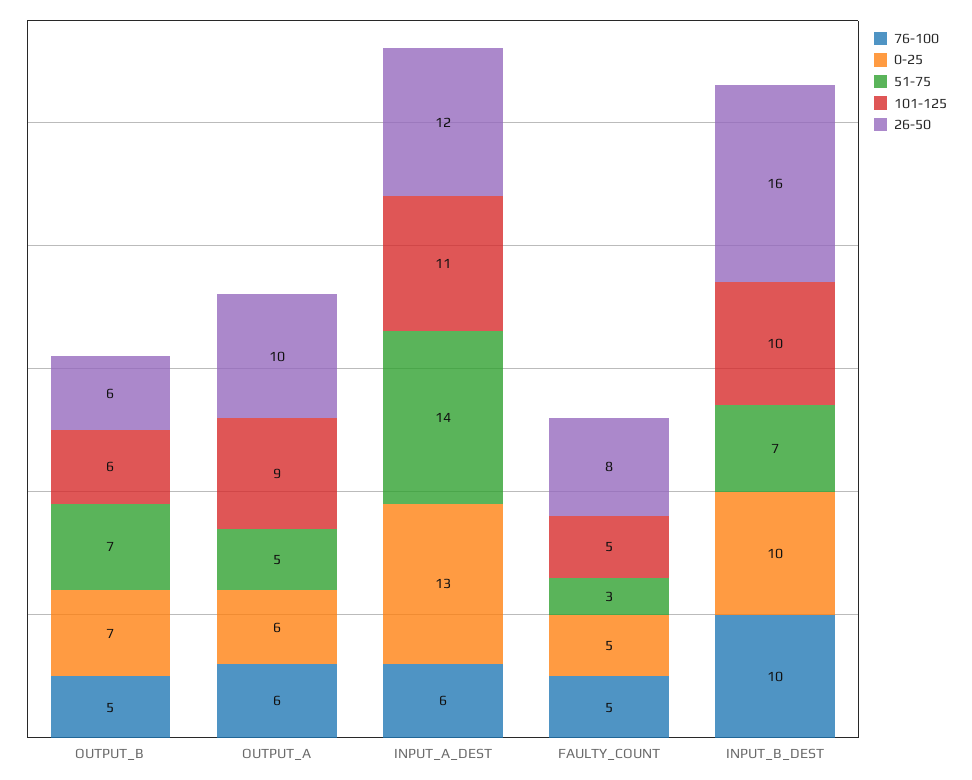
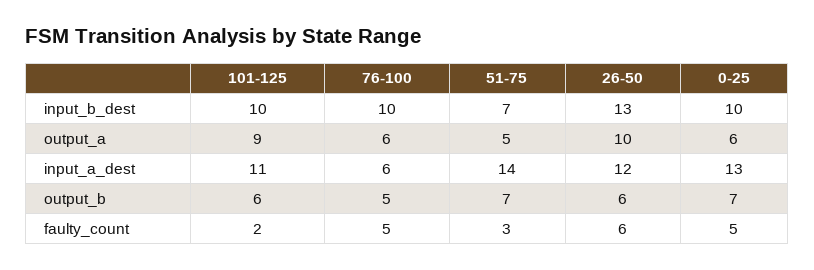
  {
    "76-100": {
      "OUTPUT_B": 5,
      "OUTPUT_A": 6,
      "INPUT_A_DEST": 6,
      "FAULTY_COUNT": 5,
      "INPUT_B_DEST": 10
    },
    "0-25": {
      "OUTPUT_B": 7,
      "OUTPUT_A": 6,
      "INPUT_A_DEST": 13,
      "FAULTY_COUNT": 5,
      "INPUT_B_DEST": 10
    },
    "51-75": {
      "OUTPUT_B": 7,
      "OUTPUT_A": 5,
      "INPUT_A_DEST": 14,
      "FAULTY_COUNT": 3,
      "INPUT_B_DEST": 7
    },
    "101-125": {
      "OUTPUT_B": 6,
      "OUTPUT_A": 9,
      "INPUT_A_DEST": 11,
-     "FAULTY_COUNT": 5,
+     "FAULTY_COUNT": 2,
      "INPUT_B_DEST": 10
    },
    "26-50": {
      "OUTPUT_B": 6,
      "OUTPUT_A": 10,
      "INPUT_A_DEST": 12,
-     "FAULTY_COUNT": 8,
+     "FAULTY_COUNT": 6,
-     "INPUT_B_DEST": 16
+     "INPUT_B_DEST": 13
    }
  }

